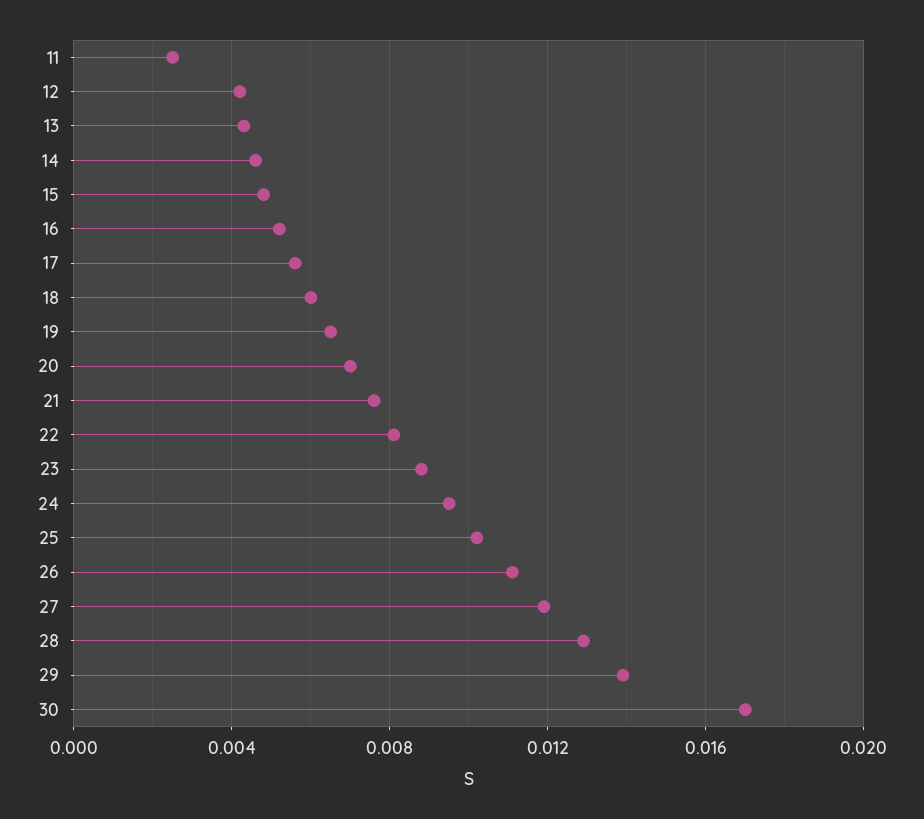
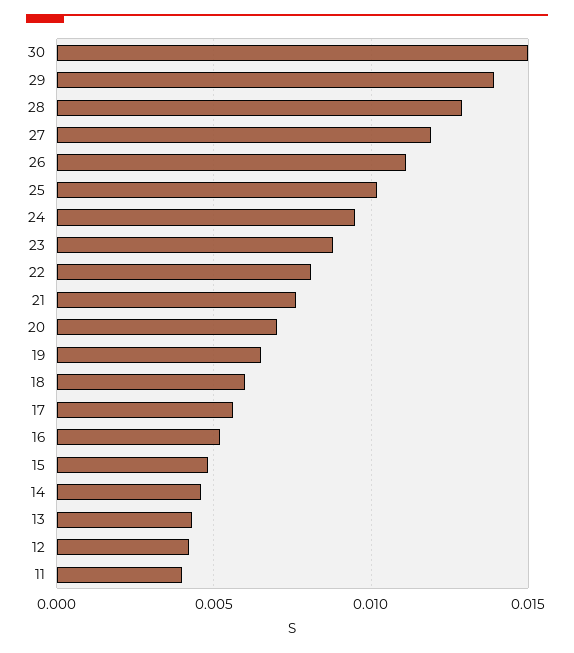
  {
-   "11": 0.0025,
+   "11": 0.004,
    "12": 0.004,
    "13": 0.0045,
    "14": 0.0045,
    "15": 0.005,
    "16": 0.005,
    "17": 0.0055,
    "18": 0.006,
    "19": 0.0065,
    "20": 0.007,
    "21": 0.0075,
    "22": 0.008,
    "23": 0.009,
    "24": 0.0095,
    "25": 0.01,
    "26": 0.011,
    "27": 0.012,
    "28": 0.013,
    "29": 0.014,
-   "30": 0.017
+   "30": 0.015
  }

